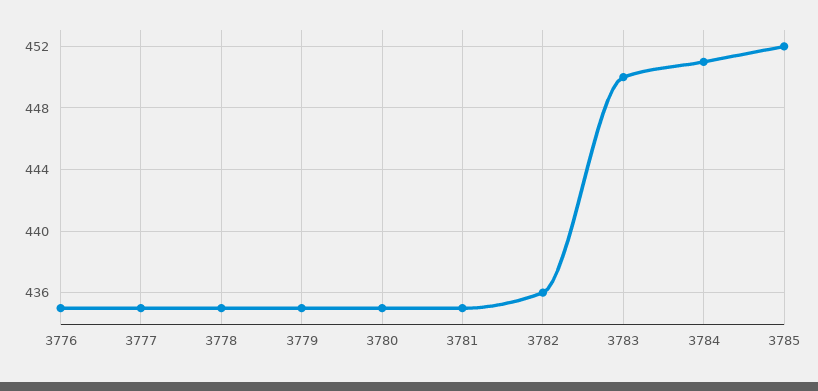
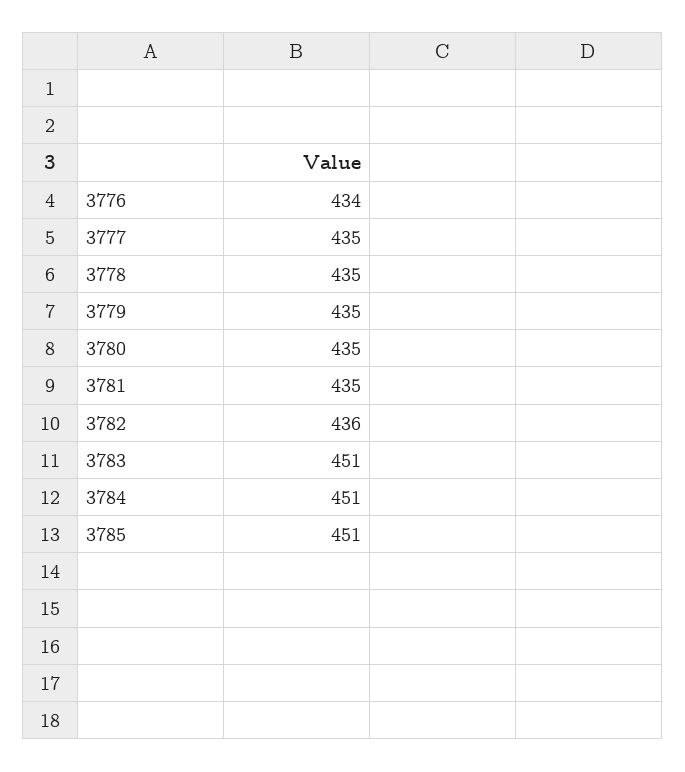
  {
-   "3776": 435,
+   "3776": 434,
    "3777": 435,
    "3778": 435,
    "3779": 435,
    "3780": 435,
    "3781": 435,
    "3782": 436,
-   "3783": 450,
+   "3783": 451,
    "3784": 451,
-   "3785": 452
+   "3785": 451
  }

